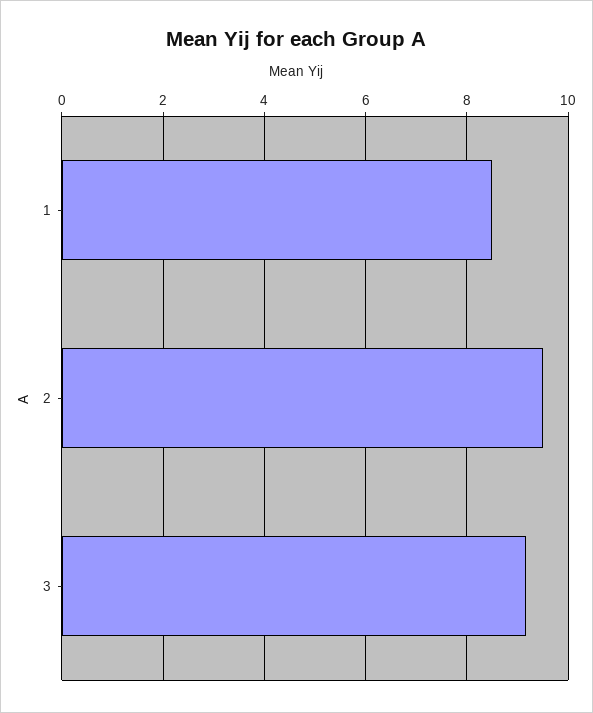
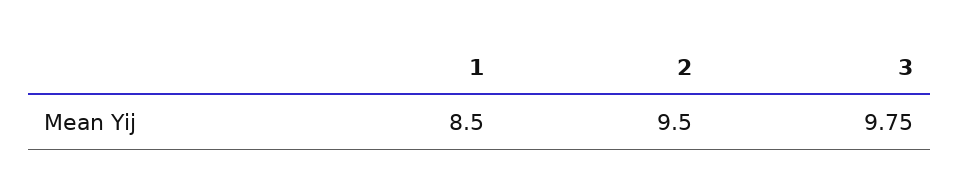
  {
    "1": 8.5,
    "2": 9.5,
-   "3": 9.2
+   "3": 9.75
  }

